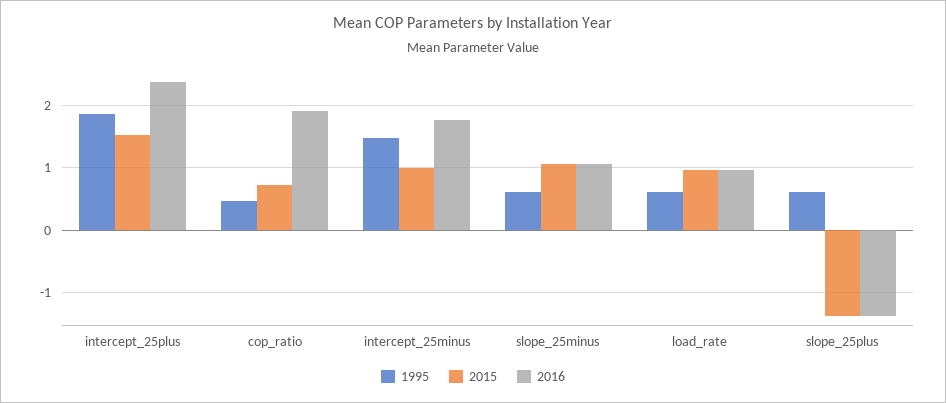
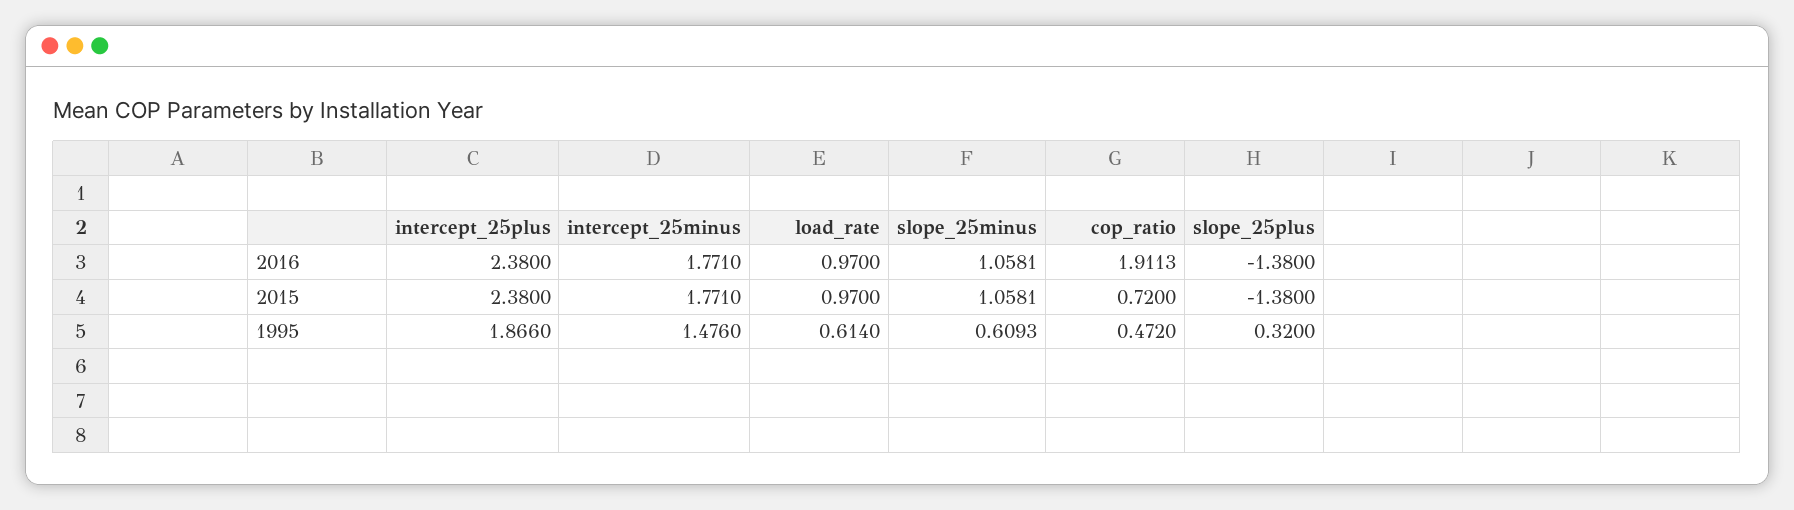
  {
    "1995": {
      "intercept_25plus": 1.866,
      "cop_ratio": 0.472,
      "intercept_25minus": 1.476,
      "slope_25minus": 0.6093,
      "load_rate": 0.614,
-     "slope_25plus": 0.6
+     "slope_25plus": 0.32
    },
    "2015": {
-     "intercept_25plus": 1.5,
+     "intercept_25plus": 2.38,
      "cop_ratio": 0.72,
-     "intercept_25minus": 1,
+     "intercept_25minus": 1.771,
      "slope_25minus": 1.0581,
      "load_rate": 0.97,
      "slope_25plus": -1.38
    },
    "2016": {
      "intercept_25plus": 2.38,
      "cop_ratio": 1.9113,
      "intercept_25minus": 1.771,
      "slope_25minus": 1.0581,
      "load_rate": 0.97,
      "slope_25plus": -1.38
    }
  }

